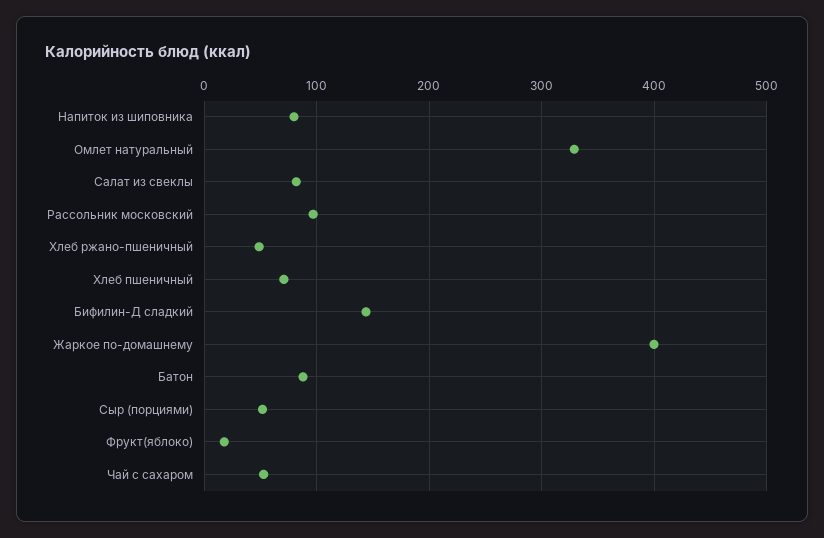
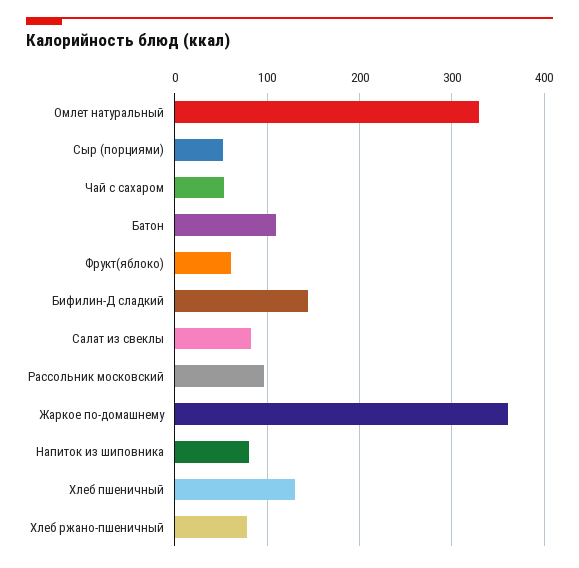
  {
    "Напиток из шиповника": 80,
    "Омлет натуральный": 330,
    "Салат из свеклы": 80,
    "Рассольник московский": 100,
-   "Хлеб ржано-пшеничный": 50,
+   "Хлеб ржано-пшеничный": 80,
-   "Хлеб пшеничный": 70,
+   "Хлеб пшеничный": 130,
    "Бифилин-Д сладкий": 140,
-   "Жаркое по-домашнему": 400,
+   "Жаркое по-домашнему": 360,
-   "Батон": 90,
+   "Батон": 110,
    "Сыр (порциями)": 50,
-   "Фрукт(яблоко)": 20,
+   "Фрукт(яблоко)": 60,
    "Чай с сахаром": 50
  }

